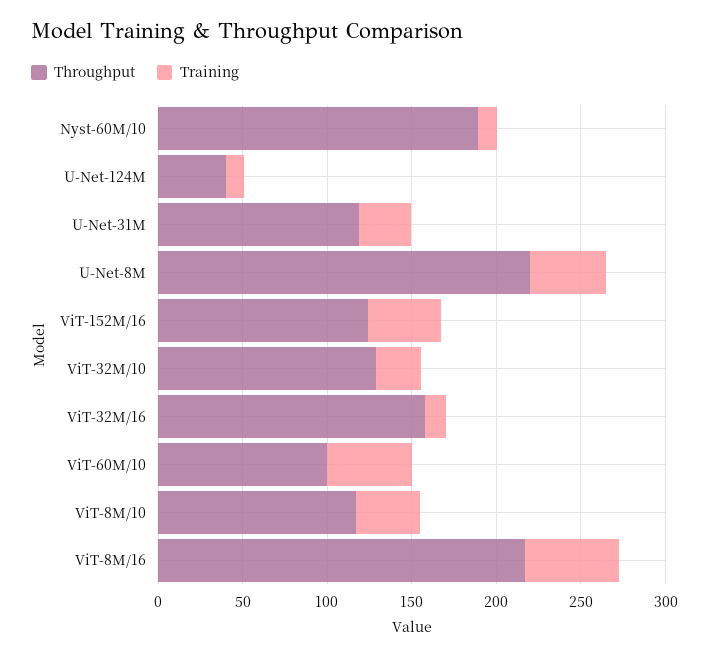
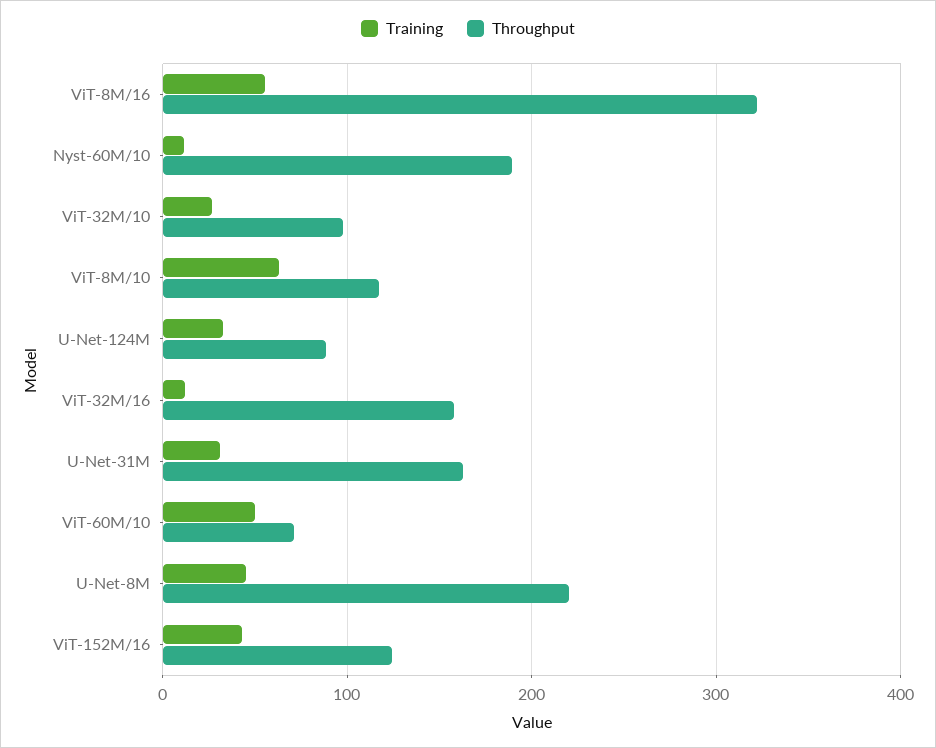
  {
    "Throughput": {
      "Nyst-60M/10": 190,
-     "U-Net-124M": 40,
+     "U-Net-124M": 90,
-     "U-Net-31M": 120,
+     "U-Net-31M": 160,
      "U-Net-8M": 220,
      "ViT-152M/16": 120,
-     "ViT-32M/10": 130,
+     "ViT-32M/10": 100,
      "ViT-32M/16": 160,
-     "ViT-60M/10": 100,
+     "ViT-60M/10": 70,
      "ViT-8M/10": 120,
-     "ViT-8M/16": 220
+     "ViT-8M/16": 320
    },
    "Training": {
      "Nyst-60M/10": 10,
-     "U-Net-124M": 10,
+     "U-Net-124M": 30,
      "U-Net-31M": 30,
      "U-Net-8M": 50,
      "ViT-152M/16": 40,
      "ViT-32M/10": 30,
      "ViT-32M/16": 10,
      "ViT-60M/10": 50,
-     "ViT-8M/10": 40,
+     "ViT-8M/10": 60,
      "ViT-8M/16": 60
    }
  }

